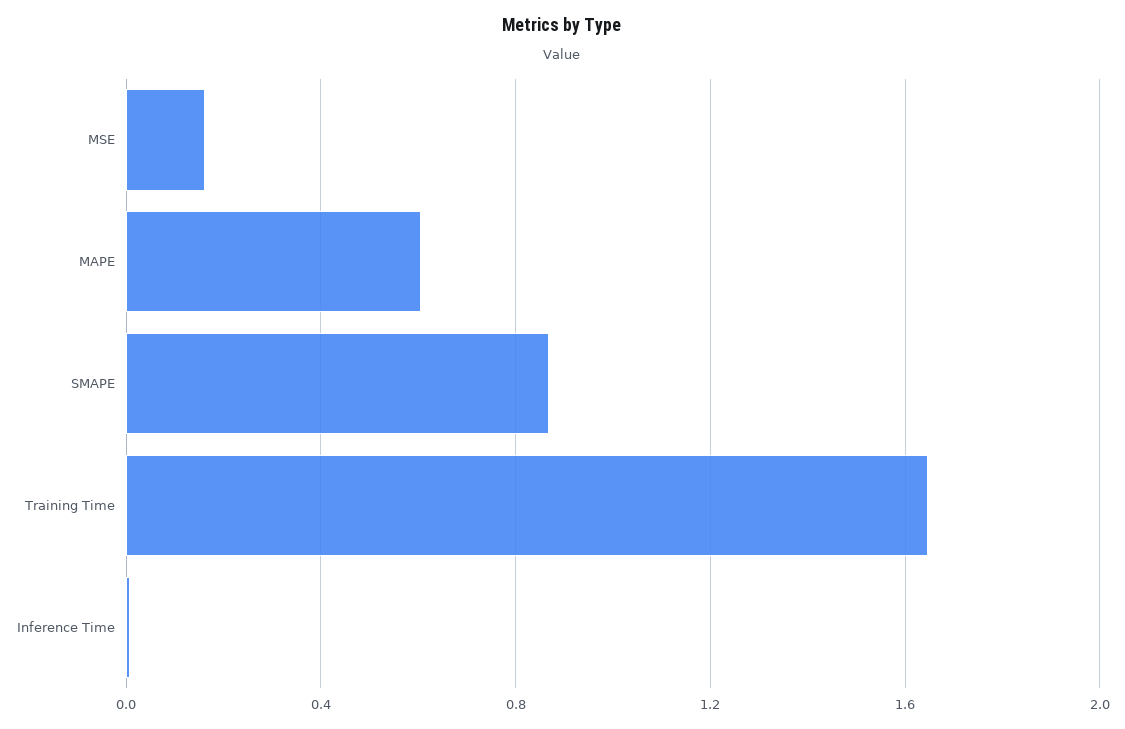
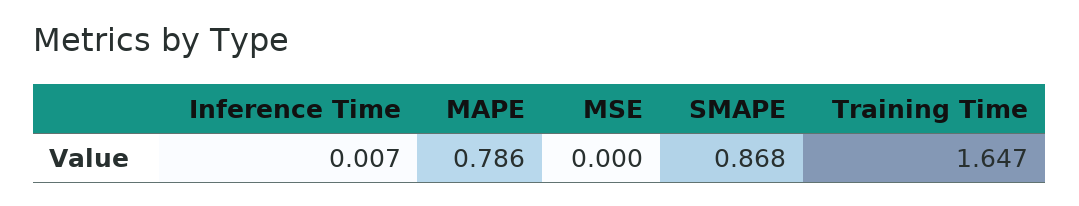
  {
-   "MSE": 0.15,
+   "MSE": 0,
-   "MAPE": 0.6,
+   "MAPE": 0.786,
    "SMAPE": 0.868,
    "Training Time": 1.647,
    "Inference Time": 0.007
  }

